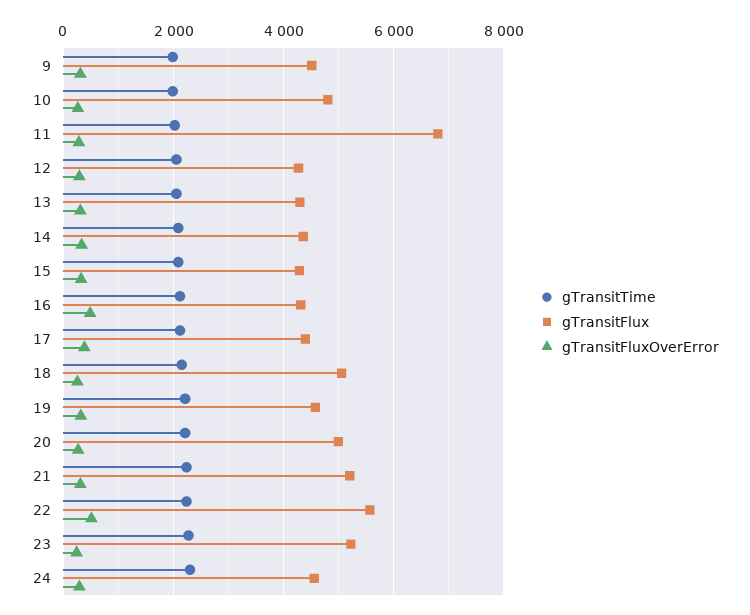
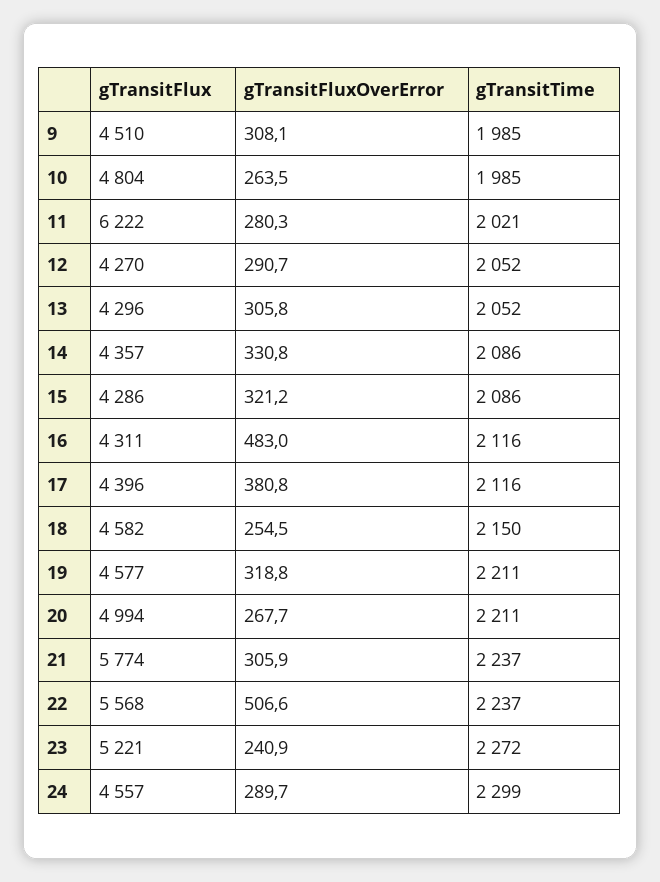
  {
    "gTransitTime": {
      "9": 1985,
      "10": 1985,
      "11": 2021,
      "12": 2052,
      "13": 2052,
      "14": 2086,
      "15": 2086,
      "16": 2116,
      "17": 2116,
      "18": 2150,
      "19": 2211,
      "20": 2211,
      "21": 2237,
      "22": 2237,
      "23": 2272,
      "24": 2299
    },
    "gTransitFlux": {
      "9": 4510,
      "10": 4804,
-     "11": 6800,
+     "11": 6222,
      "12": 4270,
      "13": 4296,
      "14": 4357,
      "15": 4286,
      "16": 4311,
      "17": 4396,
-     "18": 5000,
+     "18": 4582,
      "19": 4577,
      "20": 4994,
-     "21": 5200,
+     "21": 5774,
      "22": 5568,
      "23": 5221,
      "24": 4557
    },
    "gTransitFluxOverError": {
      "9": 308.1,
      "10": 263.5,
      "11": 280.3,
      "12": 290.7,
      "13": 305.8,
      "14": 330.8,
      "15": 321.2,
      "16": 483,
      "17": 380.8,
      "18": 254.5,
      "19": 318.8,
      "20": 267.7,
      "21": 305.9,
      "22": 506.6,
      "23": 240.9,
      "24": 289.7
    }
  }

